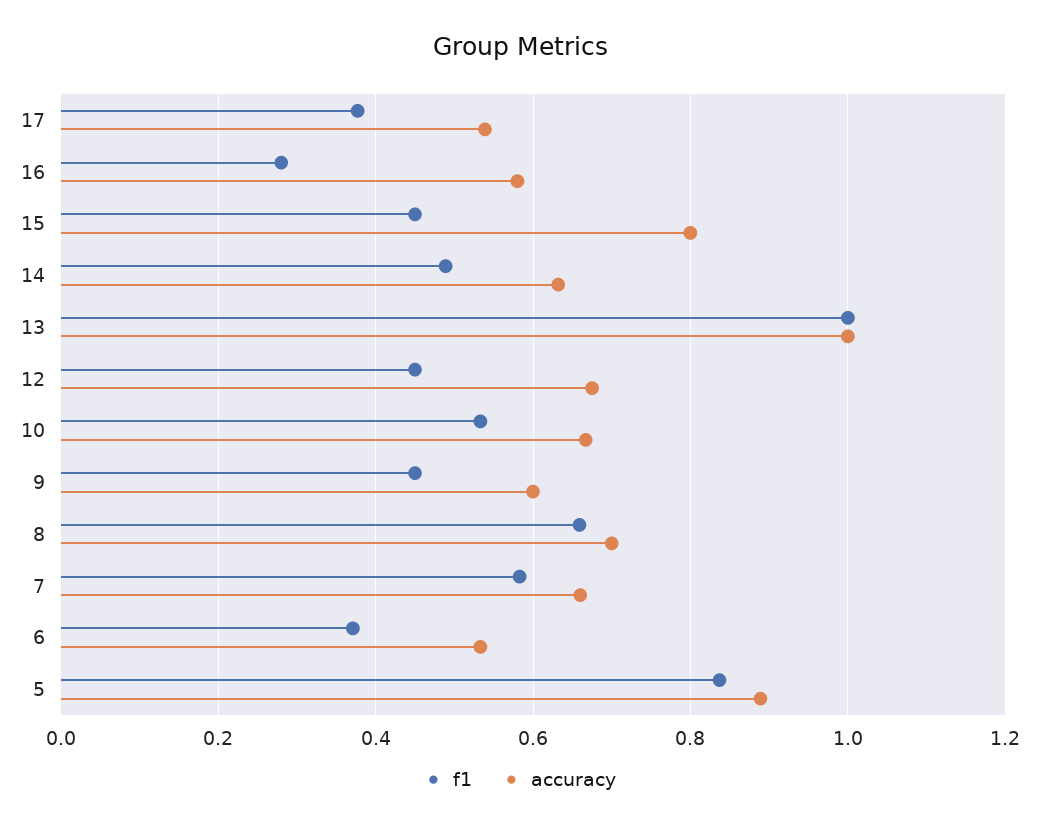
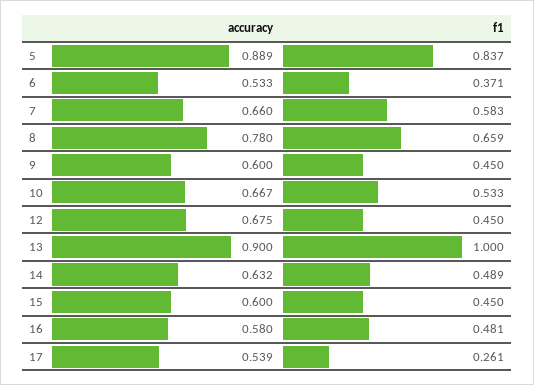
  {
    "f1": {
-     "17": 0.38,
+     "17": 0.261,
-     "16": 0.28,
+     "16": 0.481,
      "15": 0.45,
      "14": 0.489,
      "13": 1,
      "12": 0.45,
      "10": 0.533,
      "9": 0.45,
      "8": 0.659,
      "7": 0.583,
      "6": 0.371,
      "5": 0.837
    },
    "accuracy": {
      "17": 0.539,
      "16": 0.58,
-     "15": 0.8,
+     "15": 0.6,
      "14": 0.632,
-     "13": 1,
+     "13": 0.9,
      "12": 0.675,
      "10": 0.667,
      "9": 0.6,
-     "8": 0.7,
+     "8": 0.78,
      "7": 0.66,
      "6": 0.533,
      "5": 0.889
    }
  }

